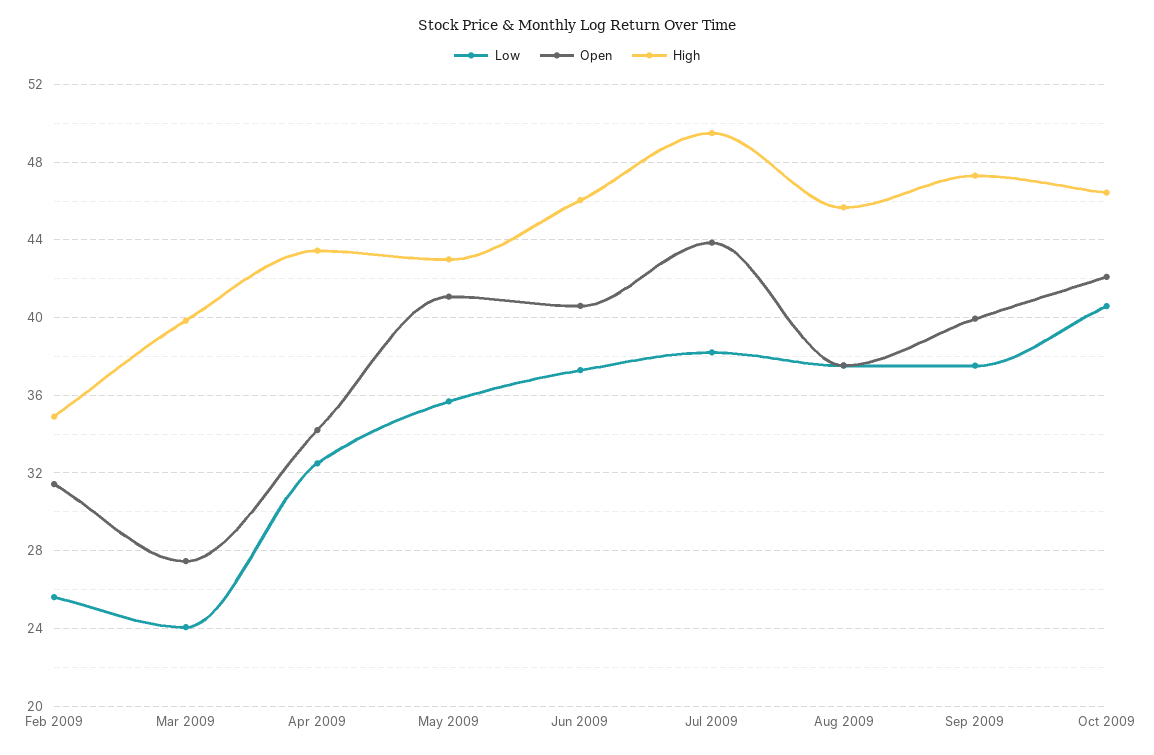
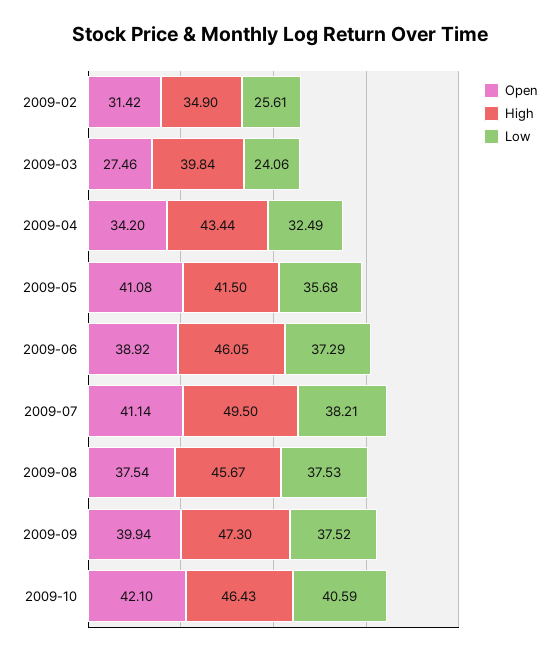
  {
    "Low": {
      "Feb 2009": 25.61,
      "Mar 2009": 24.06,
      "Apr 2009": 32.49,
      "May 2009": 35.68,
      "Jun 2009": 37.29,
      "Jul 2009": 38.21,
      "Aug 2009": 37.53,
      "Sep 2009": 37.52,
      "Oct 2009": 40.59
    },
    "Open": {
      "Feb 2009": 31.42,
      "Mar 2009": 27.46,
      "Apr 2009": 34.2,
      "May 2009": 41.08,
-     "Jun 2009": 40.5,
+     "Jun 2009": 38.92,
-     "Jul 2009": 44,
+     "Jul 2009": 41.14,
      "Aug 2009": 37.54,
      "Sep 2009": 39.94,
      "Oct 2009": 42.1
    },
    "High": {
      "Feb 2009": 34.9,
      "Mar 2009": 39.84,
      "Apr 2009": 43.44,
-     "May 2009": 43,
+     "May 2009": 41.5,
      "Jun 2009": 46.05,
      "Jul 2009": 49.5,
      "Aug 2009": 45.67,
      "Sep 2009": 47.3,
      "Oct 2009": 46.43
    }
  }

